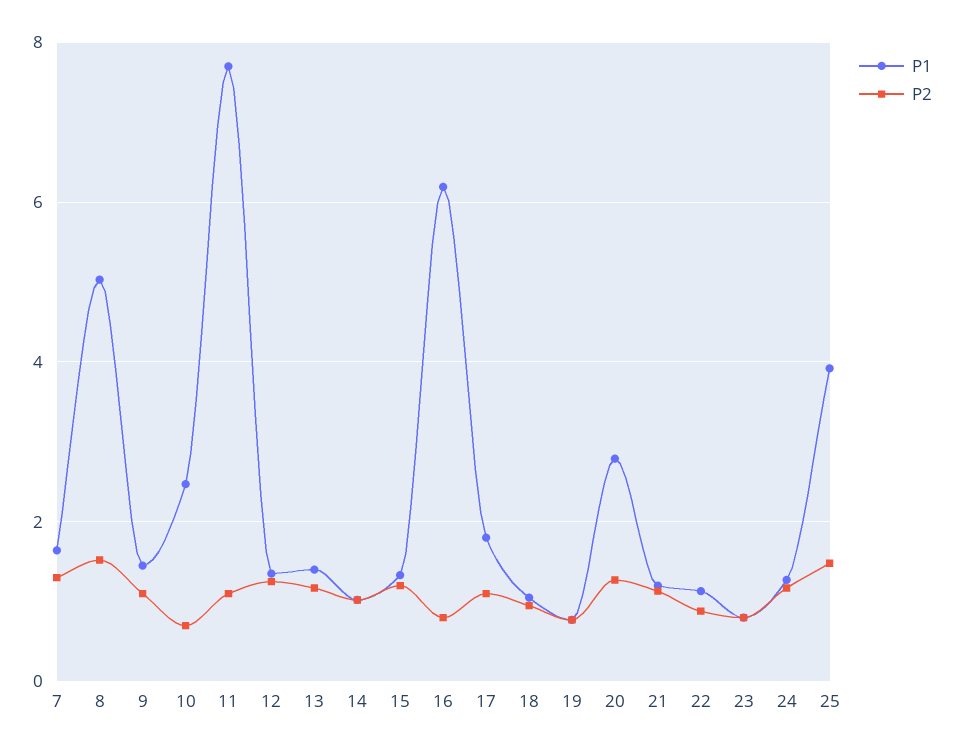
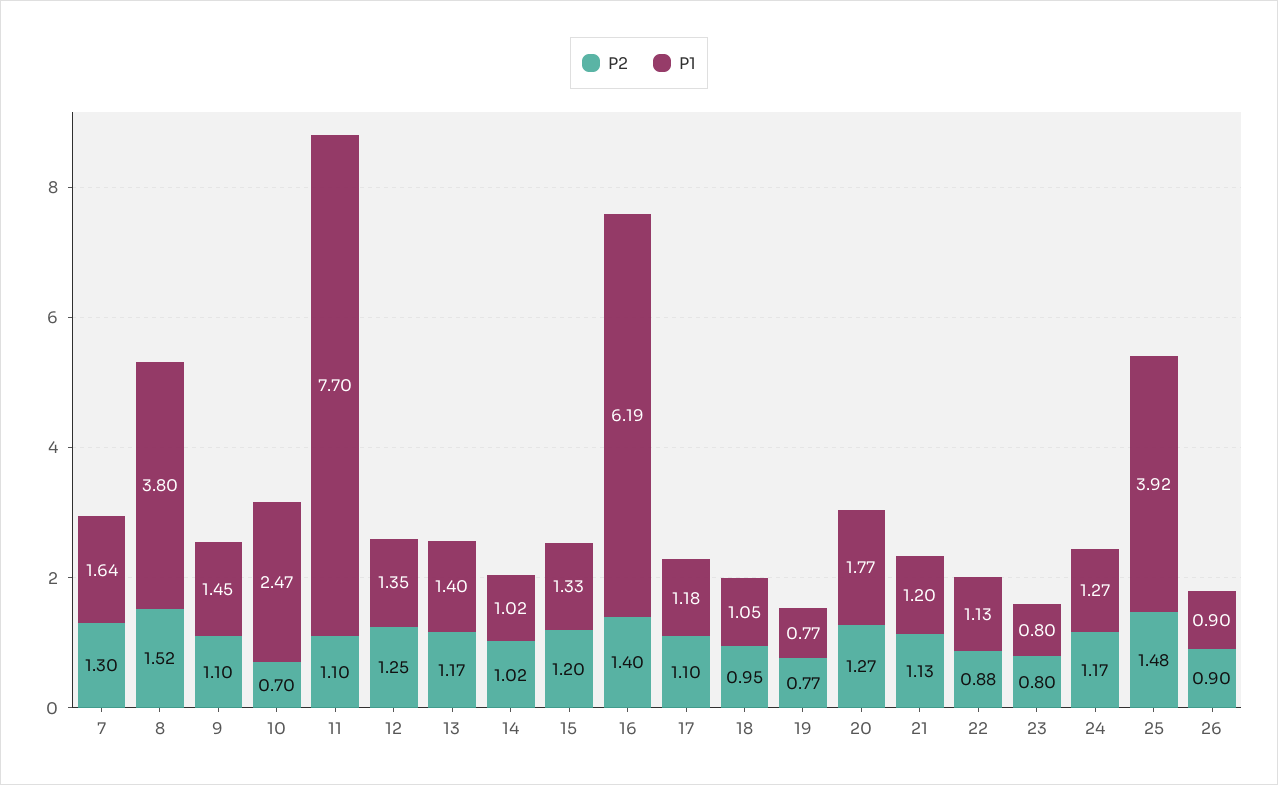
  {
    "P1": {
      "7": 1.64,
-     "8": 5,
+     "8": 3.8,
      "9": 1.45,
      "10": 2.47,
      "11": 7.7,
      "12": 1.35,
      "13": 1.4,
      "14": 1.02,
      "15": 1.33,
      "16": 6.19,
-     "17": 1.8,
+     "17": 1.18,
      "18": 1.05,
      "19": 0.77,
-     "20": 2.8,
+     "20": 1.77,
      "21": 1.2,
      "22": 1.13,
      "23": 0.8,
      "24": 1.27,
-     "25": 3.92
+     "25": 3.92,
+     "26": 0.9
    },
    "P2": {
      "7": 1.3,
      "8": 1.52,
      "9": 1.1,
      "10": 0.7,
      "11": 1.1,
      "12": 1.25,
      "13": 1.17,
      "14": 1.02,
      "15": 1.2,
-     "16": 0.8,
+     "16": 1.4,
      "17": 1.1,
      "18": 0.95,
      "19": 0.77,
      "20": 1.27,
      "21": 1.13,
      "22": 0.88,
      "23": 0.8,
      "24": 1.17,
-     "25": 1.48
+     "25": 1.48,
+     "26": 0.9
    }
  }

